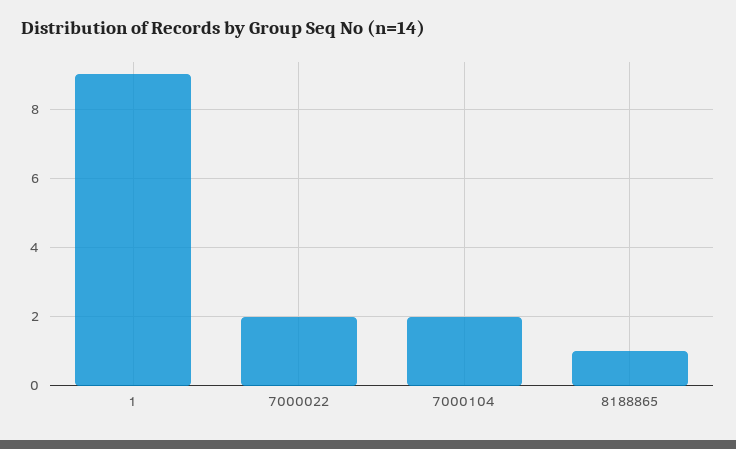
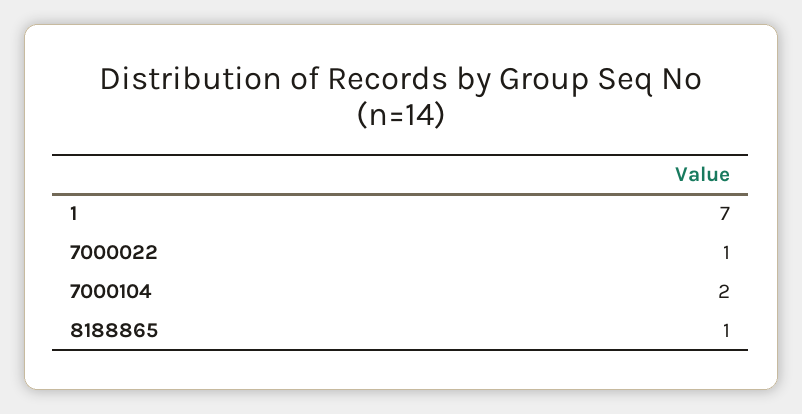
  {
-   "1": 9,
+   "1": 7,
-   "7000022": 2,
+   "7000022": 1,
    "7000104": 2,
    "8188865": 1
  }

